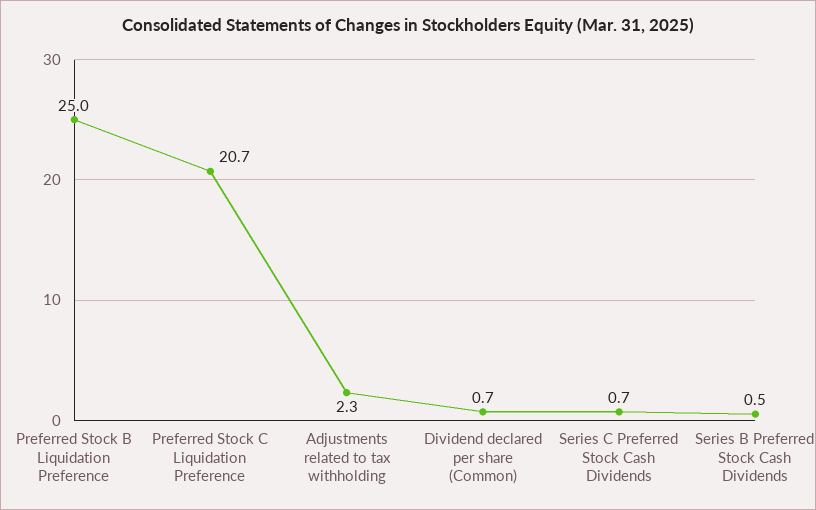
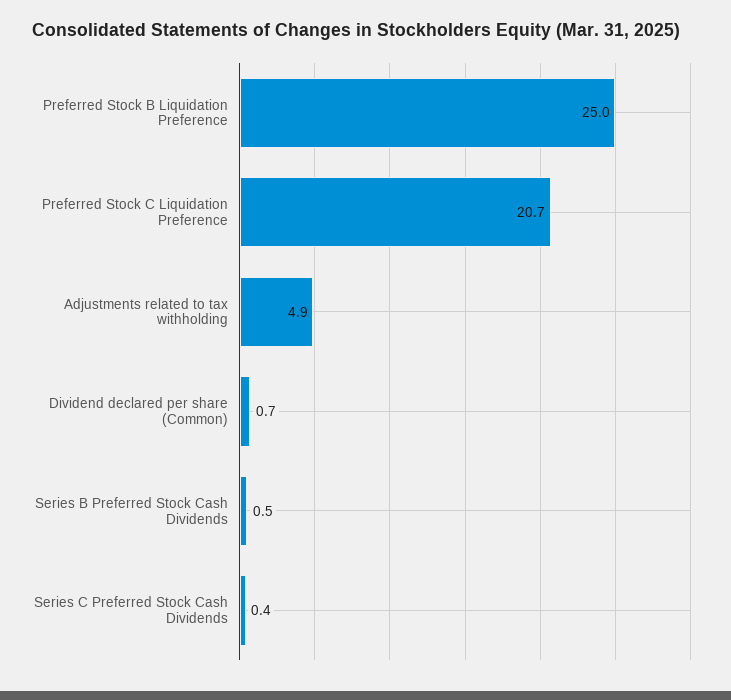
  {
    "Preferred Stock B Liquidation Preference": 25,
    "Preferred Stock C Liquidation Preference": 20.7,
-   "Adjustments related to tax withholding": 2.3,
+   "Adjustments related to tax withholding": 4.9,
    "Dividend declared per share (Common)": 0.7,
-   "Series C Preferred Stock Cash Dividends": 0.7,
+   "Series C Preferred Stock Cash Dividends": 0.4,
    "Series B Preferred Stock Cash Dividends": 0.5
  }

